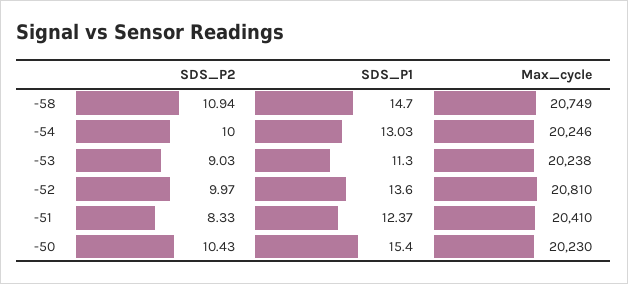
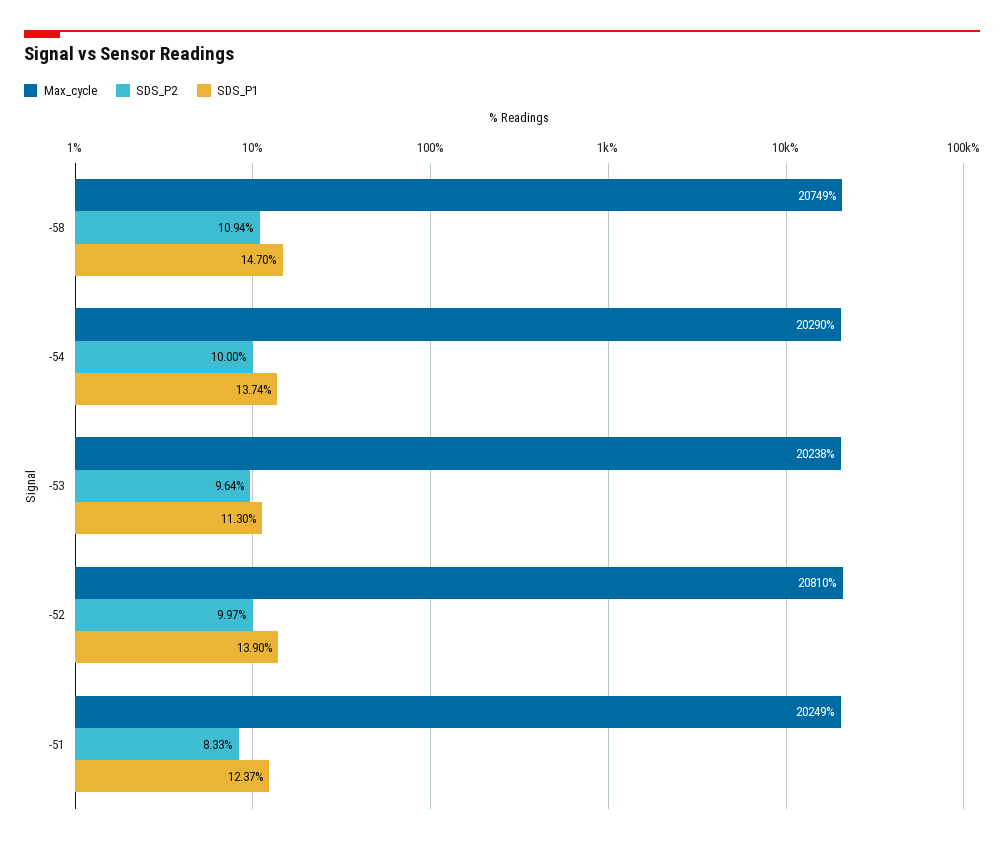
  {
    "SDS_P2": {
      "-58": 10.94,
      "-54": 10,
-     "-53": 9.03,
+     "-53": 9.64,
      "-52": 9.97,
-     "-51": 8.33,
+     "-51": 8.33
-     "-50": 10.43
    },
    "SDS_P1": {
      "-58": 14.7,
-     "-54": 13.03,
+     "-54": 13.74,
      "-53": 11.3,
-     "-52": 13.6,
+     "-52": 13.9,
-     "-51": 12.37,
+     "-51": 12.37
-     "-50": 15.4
    },
    "Max_cycle": {
      "-58": 20749,
-     "-54": 20246,
+     "-54": 20290,
      "-53": 20238,
      "-52": 20810,
-     "-51": 20410,
+     "-51": 20249
-     "-50": 20230
    }
  }

